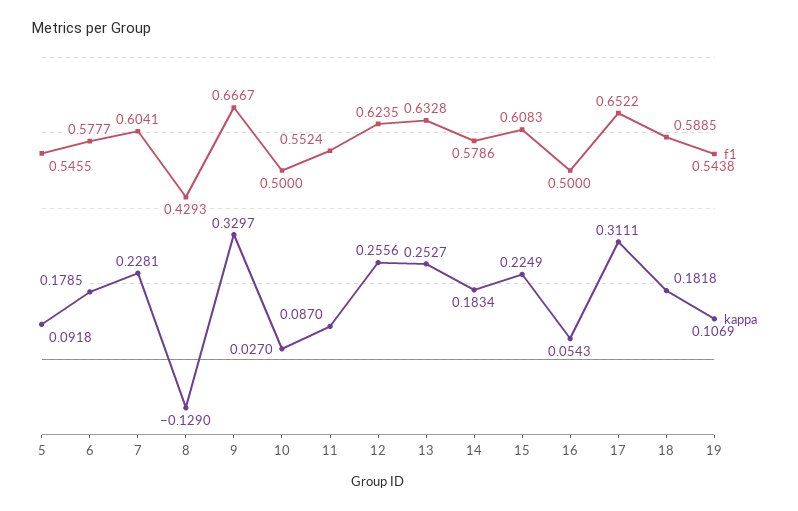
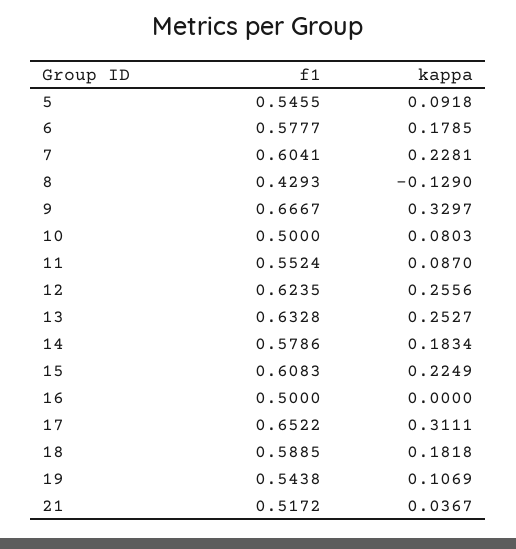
  {
    "f1": {
      "5": 0.5455,
      "6": 0.5777,
      "7": 0.6041,
      "8": 0.4293,
      "9": 0.6667,
      "10": 0.5,
      "11": 0.5524,
      "12": 0.6235,
      "13": 0.6328,
      "14": 0.5786,
      "15": 0.6083,
      "16": 0.5,
      "17": 0.6522,
      "18": 0.5885,
-     "19": 0.5438
+     "19": 0.5438,
+     "21": 0.5172
    },
    "kappa": {
      "5": 0.0918,
      "6": 0.1785,
      "7": 0.2281,
      "8": -0.129,
      "9": 0.3297,
-     "10": 0.027,
+     "10": 0.0803,
      "11": 0.087,
      "12": 0.2556,
      "13": 0.2527,
      "14": 0.1834,
      "15": 0.2249,
-     "16": 0.0543,
+     "16": 0,
      "17": 0.3111,
      "18": 0.1818,
-     "19": 0.1069
+     "19": 0.1069,
+     "21": 0.0367
    }
  }

